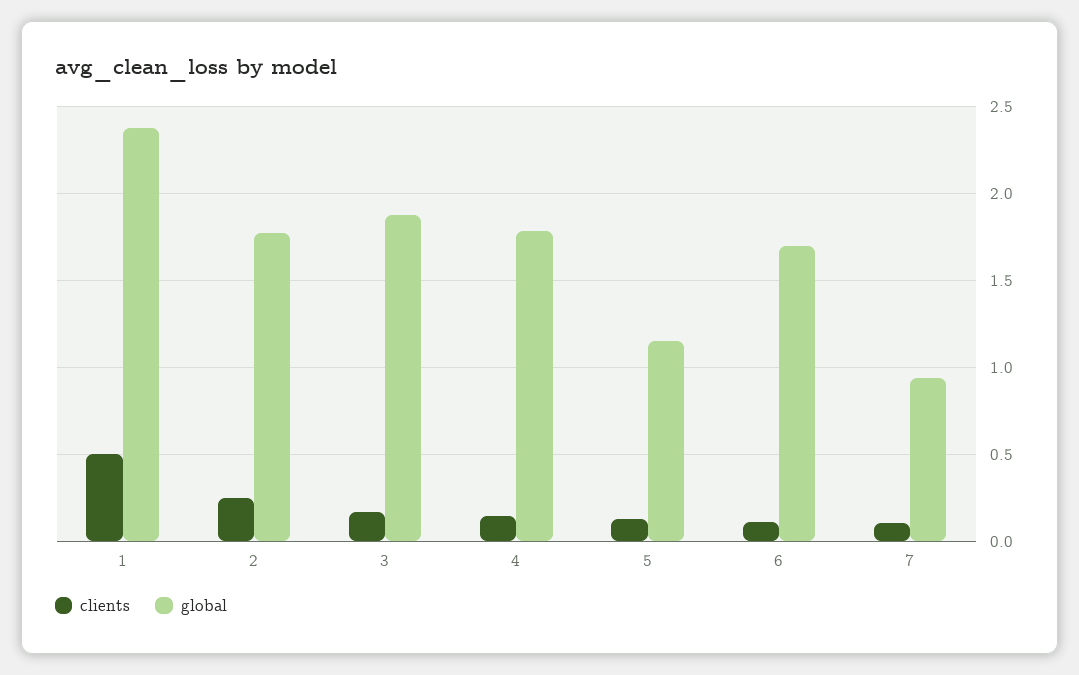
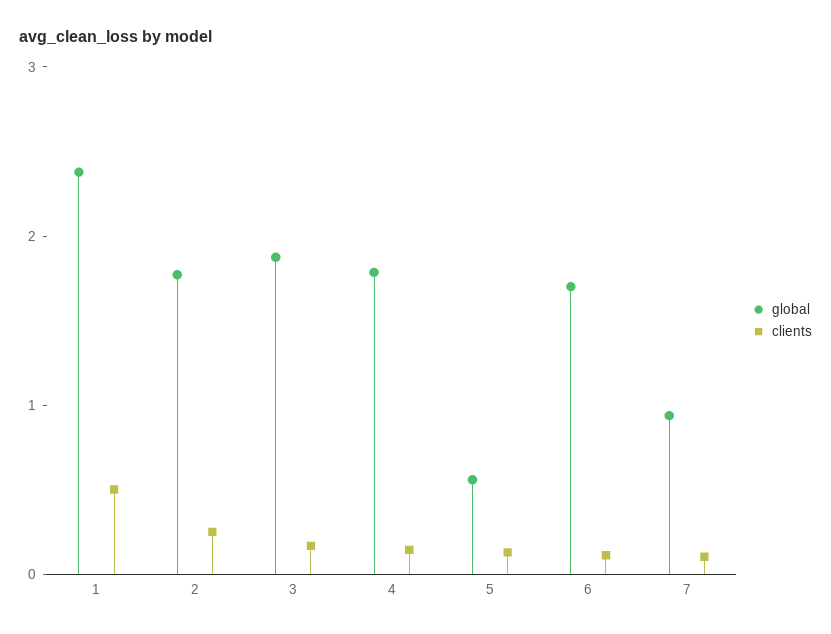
  {
    "clients": {
      "1": 0.5,
      "2": 0.25,
      "3": 0.15,
      "4": 0.15,
      "5": 0.15,
      "6": 0.1,
      "7": 0.1
    },
    "global": {
      "1": 2.4,
      "2": 1.75,
      "3": 1.9,
      "4": 1.8,
-     "5": 1.15,
+     "5": 0.6,
      "6": 1.7,
      "7": 0.95
    }
  }

